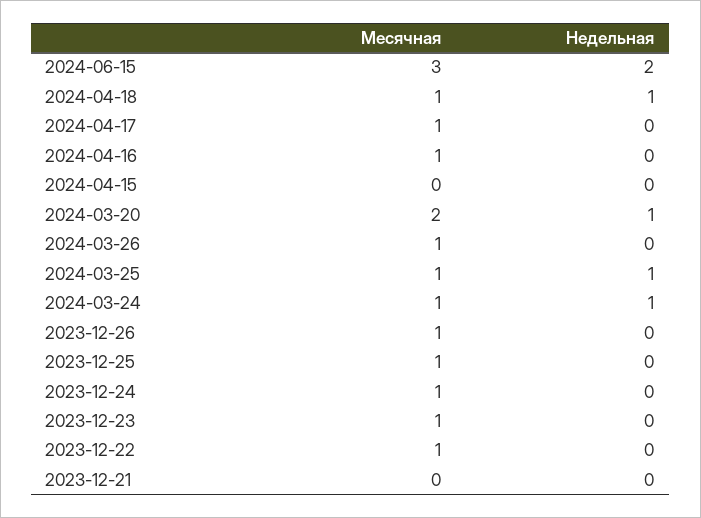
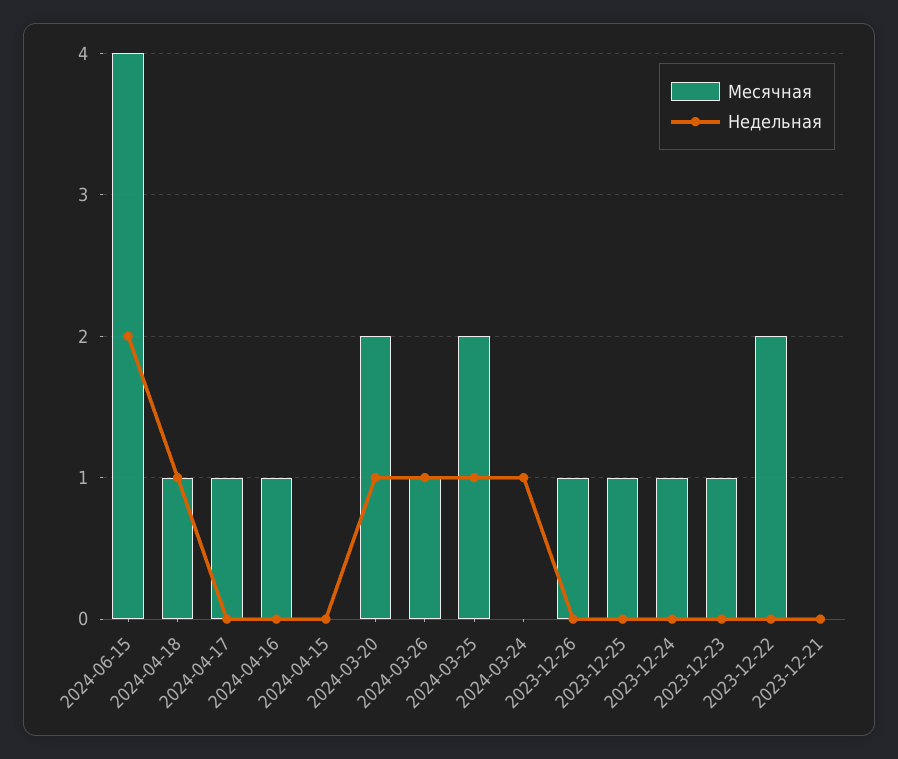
  {
    "Месячная": {
-     "2024-06-15": 3,
+     "2024-06-15": 4,
      "2024-04-18": 1,
      "2024-04-17": 1,
      "2024-04-16": 1,
      "2024-04-15": 0,
      "2024-03-20": 2,
      "2024-03-26": 1,
-     "2024-03-25": 1,
+     "2024-03-25": 2,
-     "2024-03-24": 1,
+     "2024-03-24": 0,
      "2023-12-26": 1,
      "2023-12-25": 1,
      "2023-12-24": 1,
      "2023-12-23": 1,
-     "2023-12-22": 1,
+     "2023-12-22": 2,
      "2023-12-21": 0
    },
    "Недельная": {
      "2024-06-15": 2,
      "2024-04-18": 1,
      "2024-04-17": 0,
      "2024-04-16": 0,
      "2024-04-15": 0,
      "2024-03-20": 1,
-     "2024-03-26": 0,
+     "2024-03-26": 1,
      "2024-03-25": 1,
      "2024-03-24": 1,
      "2023-12-26": 0,
      "2023-12-25": 0,
      "2023-12-24": 0,
      "2023-12-23": 0,
      "2023-12-22": 0,
      "2023-12-21": 0
    }
  }

